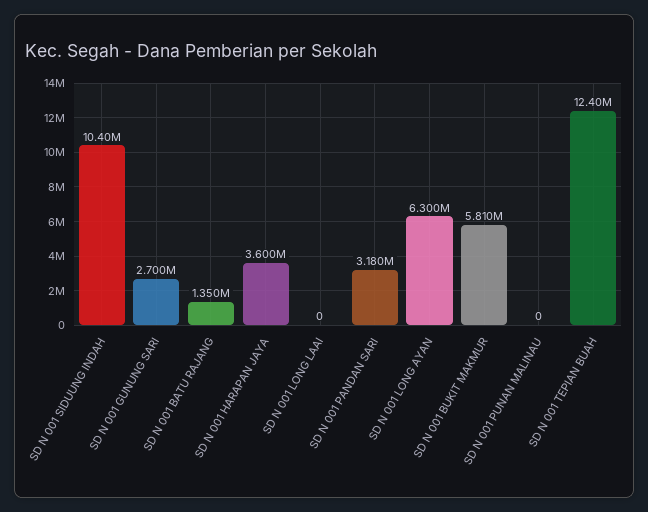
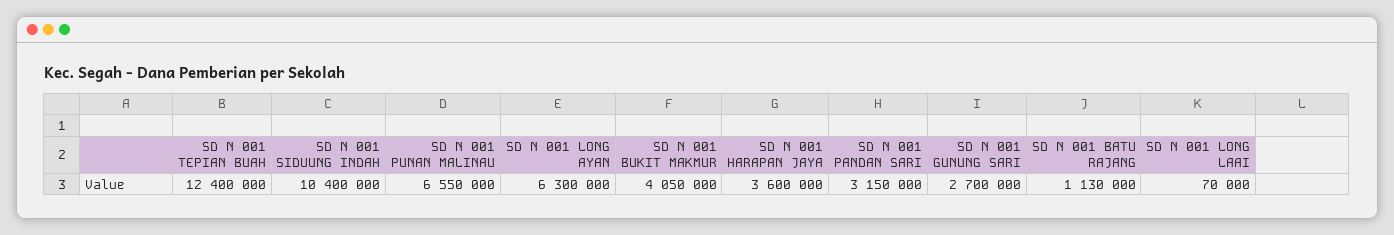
  {
    "SD N 001 SIDUUNG INDAH": 10400000,
    "SD N 001 GUNUNG SARI": 2700000,
-   "SD N 001 BATU RAJANG": 1350000,
+   "SD N 001 BATU RAJANG": 1130000,
    "SD N 001 HARAPAN JAYA": 3600000,
-   "SD N 001 LONG LAAI": 0,
+   "SD N 001 LONG LAAI": 70000,
-   "SD N 001 PANDAN SARI": 3180000,
+   "SD N 001 PANDAN SARI": 3150000,
    "SD N 001 LONG AYAN": 6300000,
-   "SD N 001 BUKIT MAKMUR": 5810000,
+   "SD N 001 BUKIT MAKMUR": 4050000,
-   "SD N 001 PUNAN MALINAU": 0,
+   "SD N 001 PUNAN MALINAU": 6550000,
    "SD N 001 TEPIAN BUAH": 12400000
  }

